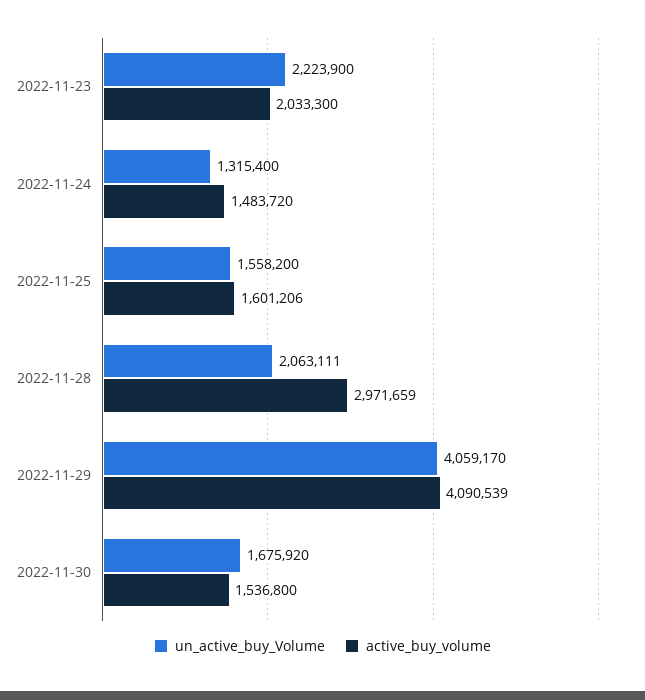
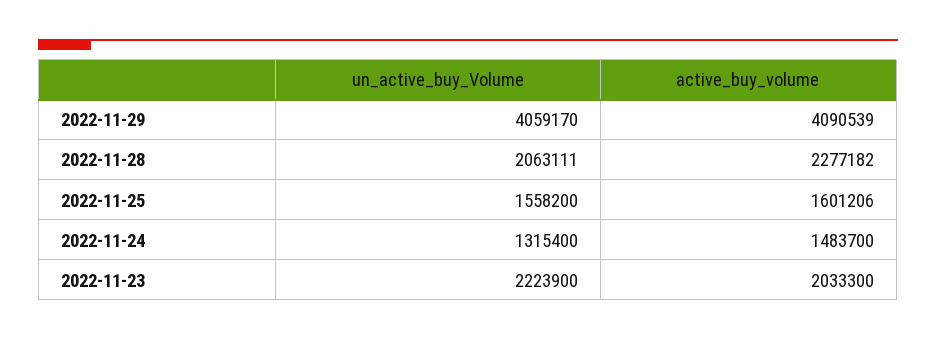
  {
    "un_active_buy_Volume": {
      "2022-11-23": 2223900,
      "2022-11-24": 1315400,
      "2022-11-25": 1558200,
      "2022-11-28": 2063111,
-     "2022-11-29": 4059170,
+     "2022-11-29": 4059170
-     "2022-11-30": 1675920
    },
    "active_buy_volume": {
      "2022-11-23": 2033300,
-     "2022-11-24": 1483720,
+     "2022-11-24": 1483700,
      "2022-11-25": 1601206,
-     "2022-11-28": 2971659,
+     "2022-11-28": 2277182,
-     "2022-11-29": 4090539,
+     "2022-11-29": 4090539
-     "2022-11-30": 1536800
    }
  }

